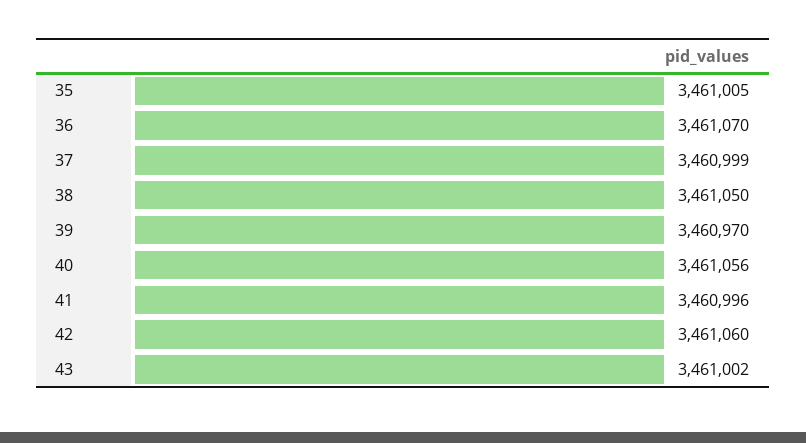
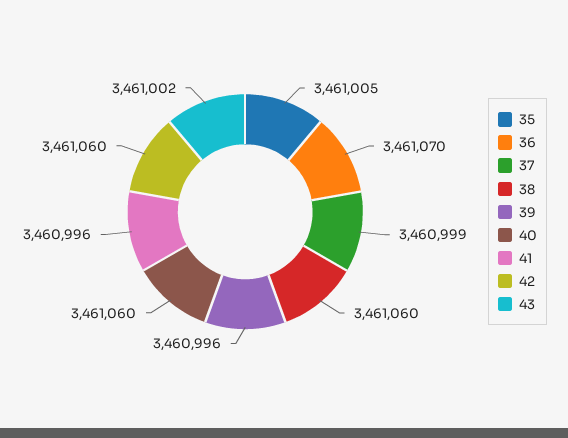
  {
    "35": 3461005,
    "36": 3461070,
    "37": 3460999,
-   "38": 3461050,
+   "38": 3461060,
-   "39": 3460970,
+   "39": 3460996,
-   "40": 3461056,
+   "40": 3461060,
    "41": 3460996,
    "42": 3461060,
    "43": 3461002
  }

